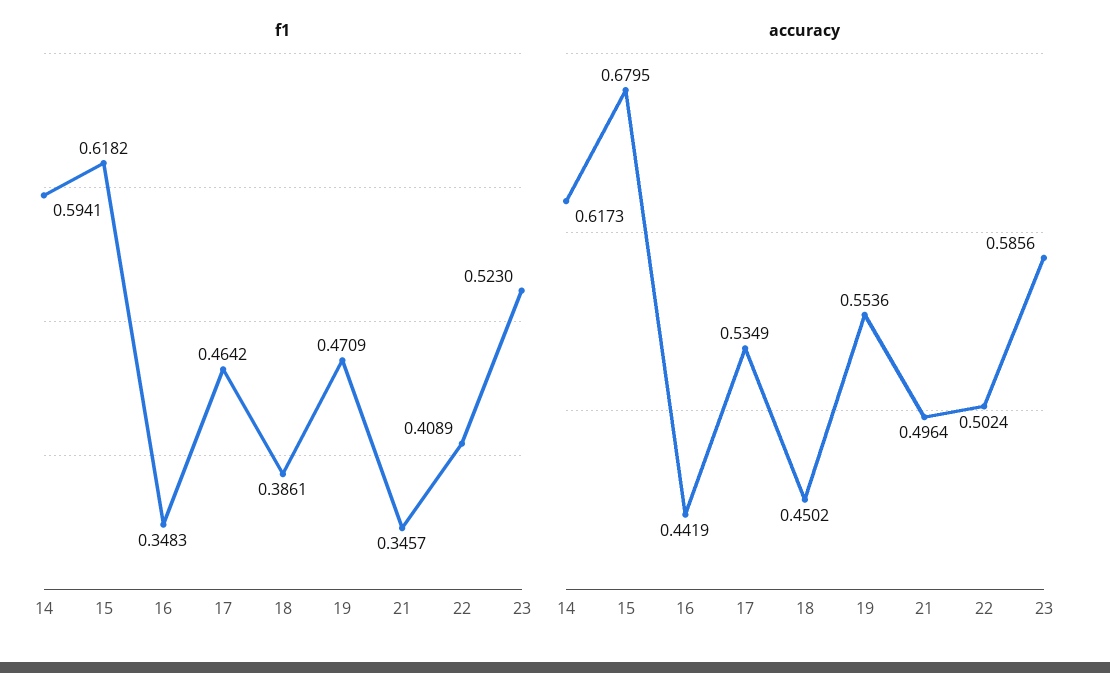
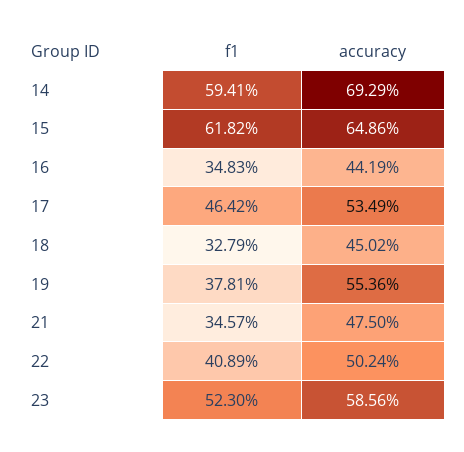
  {
    "f1": {
      "14": 0.5941,
      "15": 0.6182,
      "16": 0.3483,
      "17": 0.4642,
-     "18": 0.3861,
+     "18": 0.3279,
-     "19": 0.4709,
+     "19": 0.3781,
      "21": 0.3457,
      "22": 0.4089,
      "23": 0.523
    },
    "accuracy": {
-     "14": 0.6173,
+     "14": 0.6929,
-     "15": 0.6795,
+     "15": 0.6486,
      "16": 0.4419,
      "17": 0.5349,
      "18": 0.4502,
      "19": 0.5536,
-     "21": 0.4964,
+     "21": 0.475,
      "22": 0.5024,
      "23": 0.5856
    }
  }

